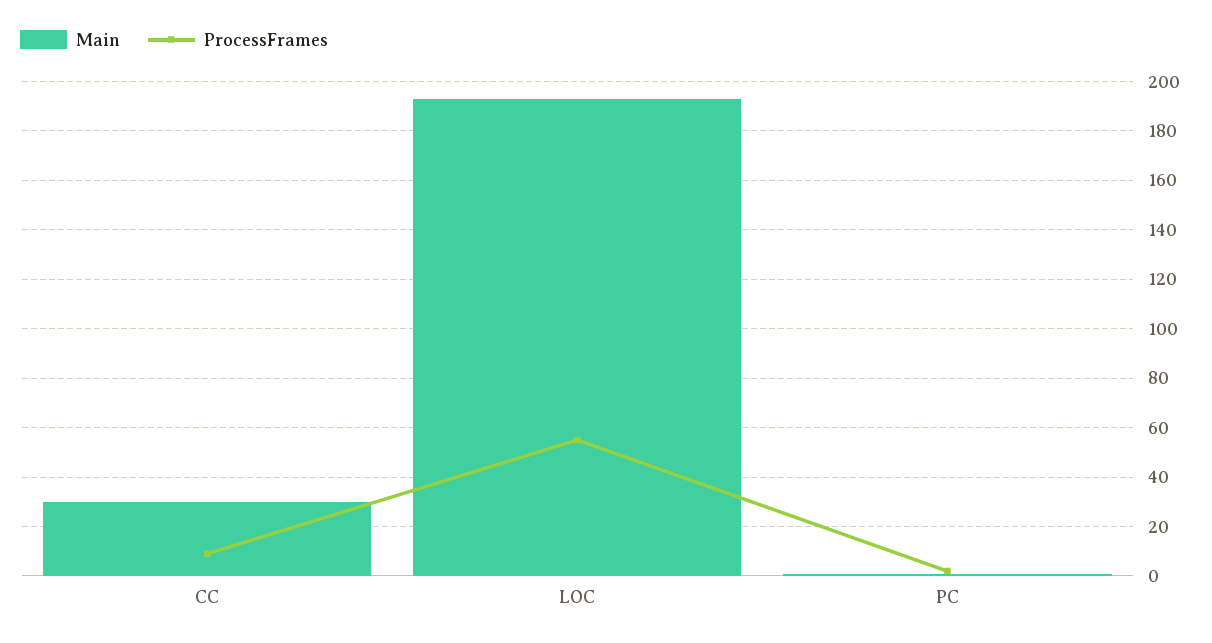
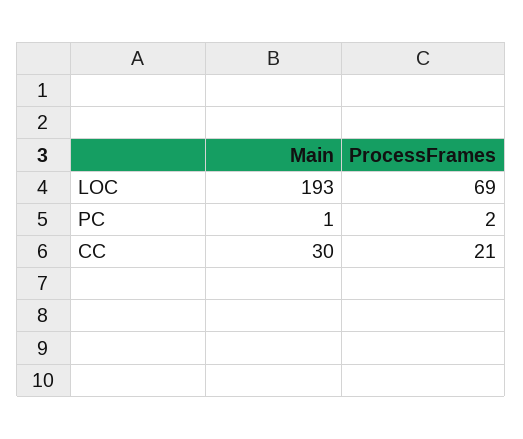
  {
    "Main": {
      "CC": 30,
      "LOC": 193,
      "PC": 1
    },
    "ProcessFrames": {
-     "CC": 10,
+     "CC": 21,
-     "LOC": 55,
+     "LOC": 69,
      "PC": 2
    }
  }

